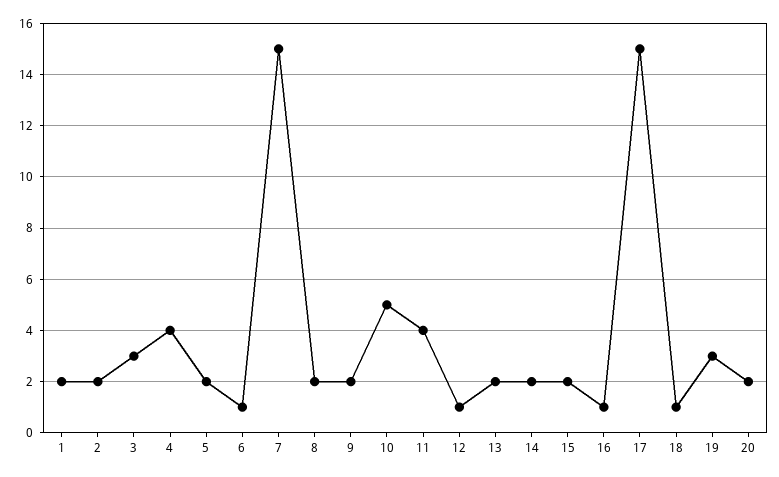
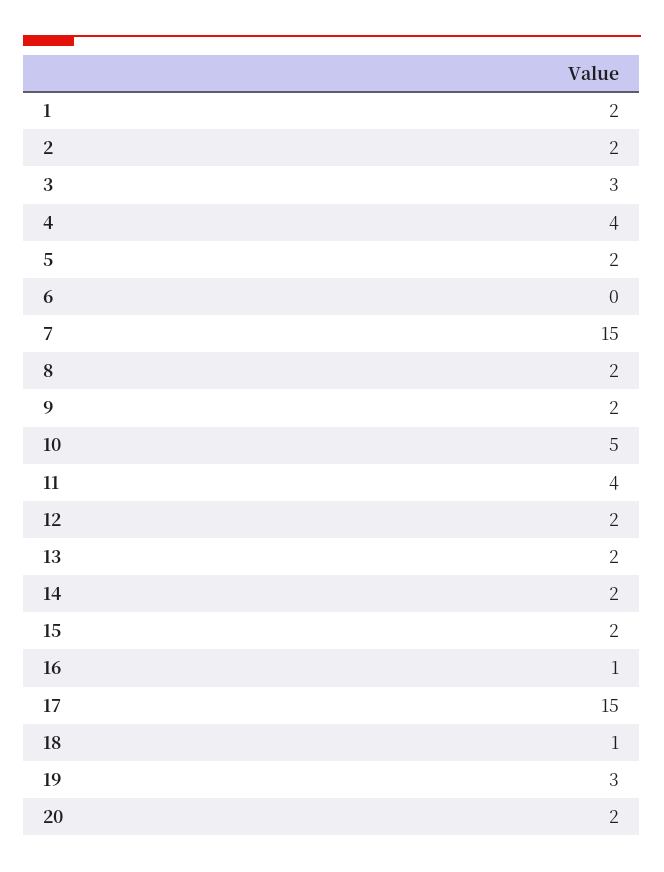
  {
    "1": 2,
    "2": 2,
    "3": 3,
    "4": 4,
    "5": 2,
-   "6": 1,
+   "6": 0,
    "7": 15,
    "8": 2,
    "9": 2,
    "10": 5,
    "11": 4,
-   "12": 1,
+   "12": 2,
    "13": 2,
    "14": 2,
    "15": 2,
    "16": 1,
    "17": 15,
    "18": 1,
    "19": 3,
    "20": 2
  }

